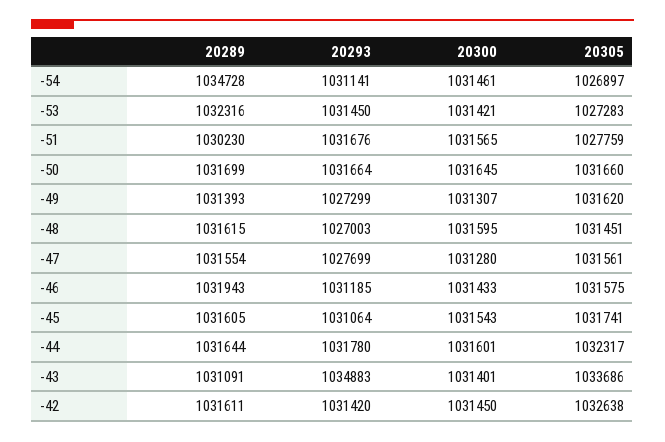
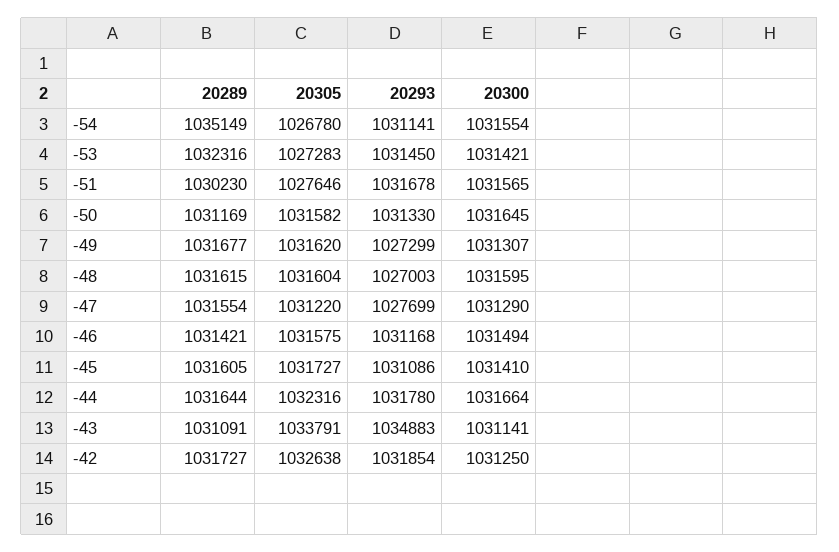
  {
    "20289": {
-     "-54": 1034728,
+     "-54": 1035149,
      "-53": 1032316,
      "-51": 1030230,
-     "-50": 1031699,
+     "-50": 1031169,
-     "-49": 1031393,
+     "-49": 1031677,
      "-48": 1031615,
      "-47": 1031554,
-     "-46": 1031943,
+     "-46": 1031421,
      "-45": 1031605,
      "-44": 1031644,
      "-43": 1031091,
-     "-42": 1031611
+     "-42": 1031727
    },
    "20293": {
      "-54": 1031141,
      "-53": 1031450,
-     "-51": 1031676,
+     "-51": 1031678,
-     "-50": 1031664,
+     "-50": 1031330,
      "-49": 1027299,
      "-48": 1027003,
      "-47": 1027699,
-     "-46": 1031185,
+     "-46": 1031168,
-     "-45": 1031064,
+     "-45": 1031086,
      "-44": 1031780,
      "-43": 1034883,
-     "-42": 1031420
+     "-42": 1031854
    },
    "20300": {
-     "-54": 1031461,
+     "-54": 1031554,
      "-53": 1031421,
      "-51": 1031565,
      "-50": 1031645,
      "-49": 1031307,
      "-48": 1031595,
-     "-47": 1031280,
+     "-47": 1031290,
-     "-46": 1031433,
+     "-46": 1031494,
-     "-45": 1031543,
+     "-45": 1031410,
-     "-44": 1031601,
+     "-44": 1031664,
-     "-43": 1031401,
+     "-43": 1031141,
-     "-42": 1031450
+     "-42": 1031250
    },
    "20305": {
-     "-54": 1026897,
+     "-54": 1026780,
      "-53": 1027283,
-     "-51": 1027759,
+     "-51": 1027646,
-     "-50": 1031660,
+     "-50": 1031582,
      "-49": 1031620,
-     "-48": 1031451,
+     "-48": 1031604,
-     "-47": 1031561,
+     "-47": 1031220,
      "-46": 1031575,
-     "-45": 1031741,
+     "-45": 1031727,
-     "-44": 1032317,
+     "-44": 1032316,
-     "-43": 1033686,
+     "-43": 1033791,
      "-42": 1032638
    }
  }

